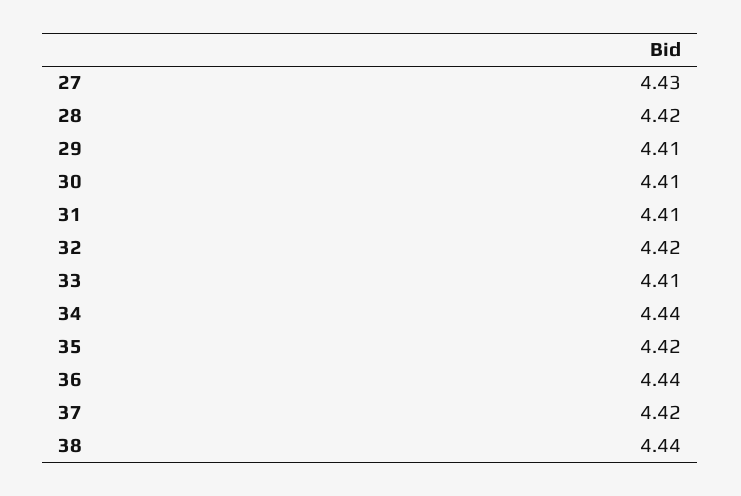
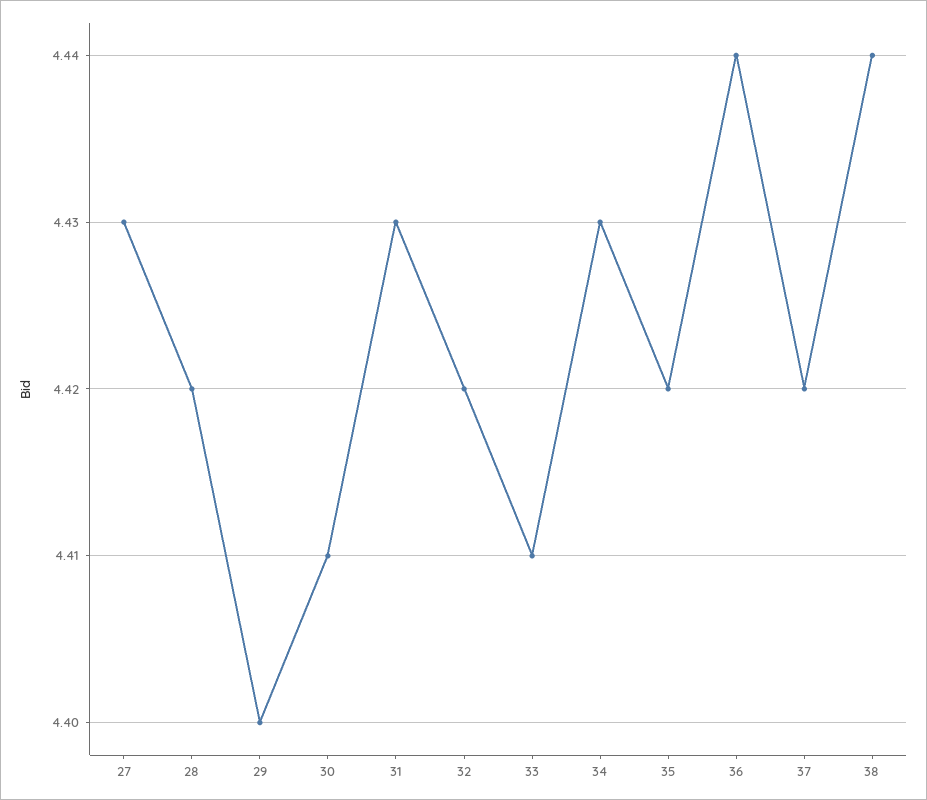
  {
    "27": 4.43,
    "28": 4.42,
-   "29": 4.41,
+   "29": 4.4,
    "30": 4.41,
-   "31": 4.41,
+   "31": 4.43,
    "32": 4.42,
    "33": 4.41,
-   "34": 4.44,
+   "34": 4.43,
    "35": 4.42,
    "36": 4.44,
    "37": 4.42,
    "38": 4.44
  }

